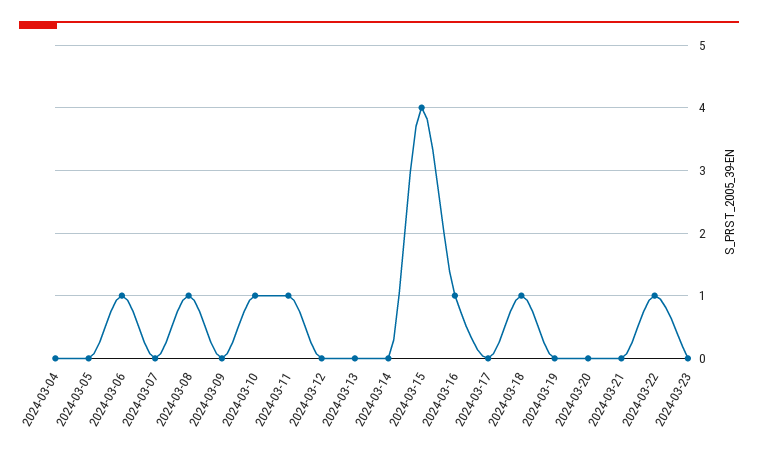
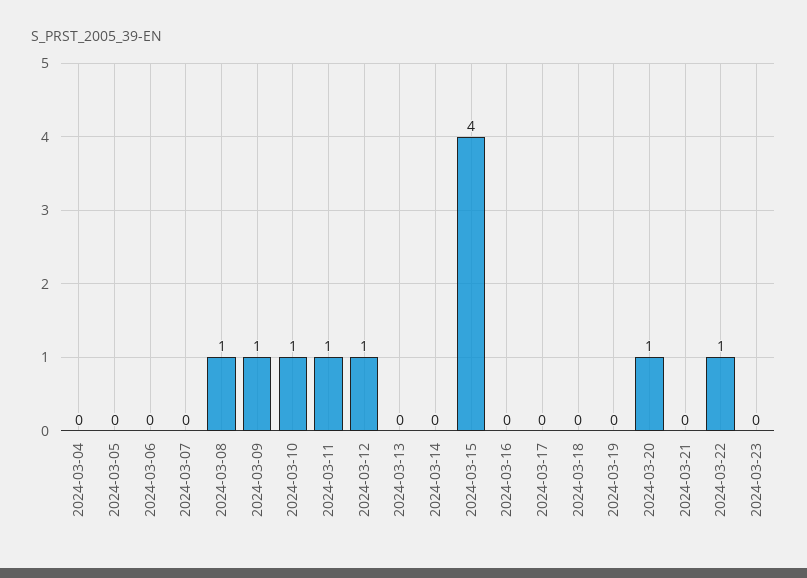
  {
    "2024-03-04": 0,
    "2024-03-05": 0,
-   "2024-03-06": 1,
+   "2024-03-06": 0,
    "2024-03-07": 0,
    "2024-03-08": 1,
-   "2024-03-09": 0,
+   "2024-03-09": 1,
    "2024-03-10": 1,
    "2024-03-11": 1,
-   "2024-03-12": 0,
+   "2024-03-12": 1,
    "2024-03-13": 0,
    "2024-03-14": 0,
    "2024-03-15": 4,
-   "2024-03-16": 1,
+   "2024-03-16": 0,
    "2024-03-17": 0,
-   "2024-03-18": 1,
+   "2024-03-18": 0,
    "2024-03-19": 0,
-   "2024-03-20": 0,
+   "2024-03-20": 1,
    "2024-03-21": 0,
    "2024-03-22": 1,
    "2024-03-23": 0
  }

